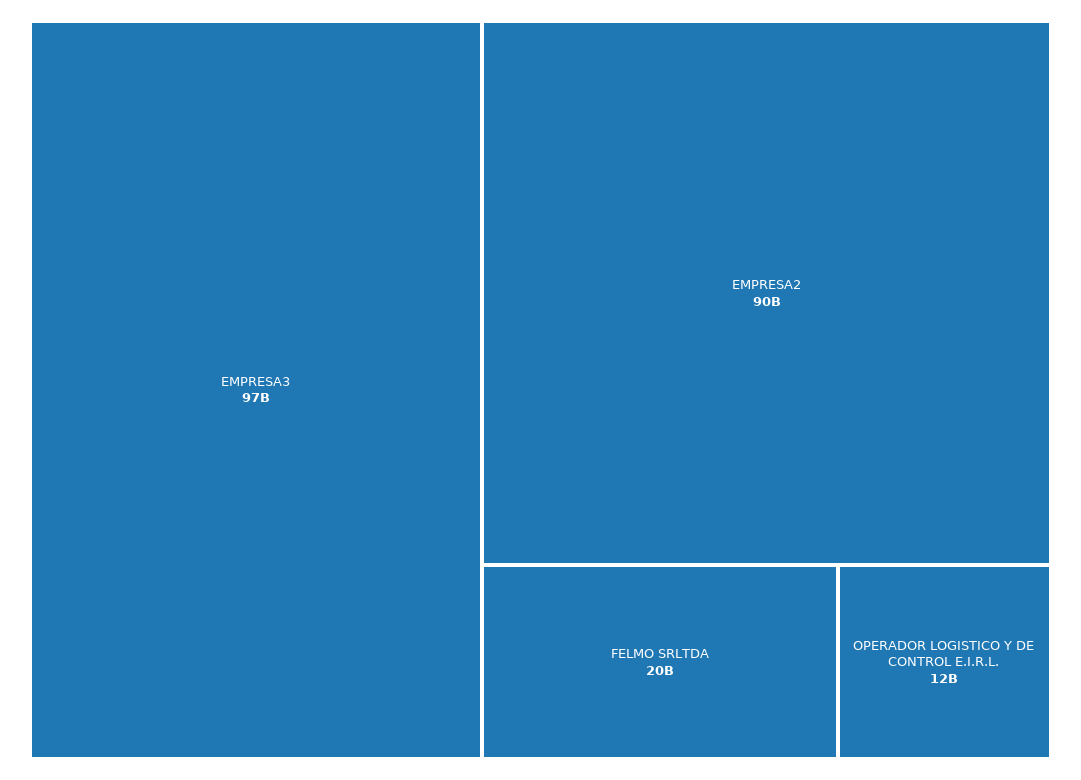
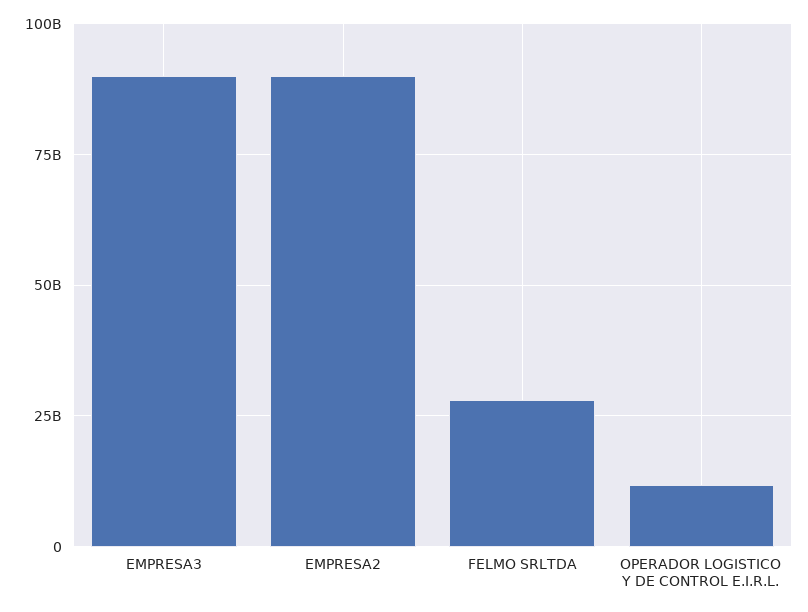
  {
-   "EMPRESA3": 97000000000,
+   "EMPRESA3": 90000000000,
    "EMPRESA2": 90000000000,
-   "FELMO SRLTDA": 20000000000,
+   "FELMO SRLTDA": 27500000000,
    "OPERADOR LOGISTICO Y DE CONTROL E.I.R.L.": 12000000000
  }

